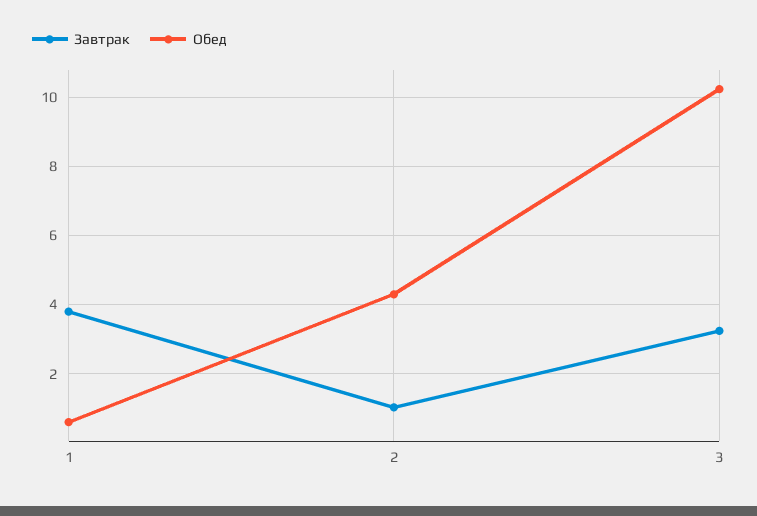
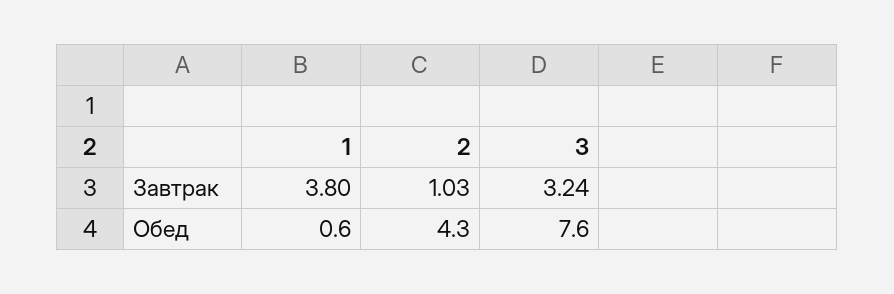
  {
    "Завтрак": {
      "1": 3.8,
      "2": 1.03,
      "3": 3.24
    },
    "Обед": {
      "1": 0.6,
      "2": 4.3,
-     "3": 10.2
+     "3": 7.6
    }
  }

